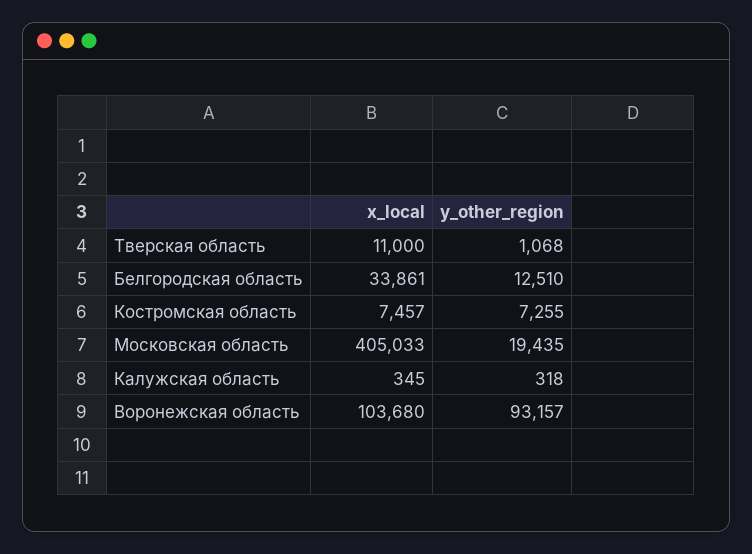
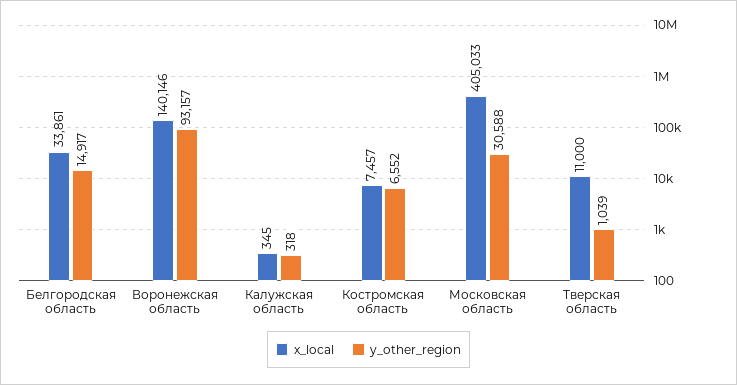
  {
    "x_local": {
      "Тверская область": 11000,
      "Белгородская область": 33861,
      "Костромская область": 7457,
      "Московская область": 405033,
      "Калужская область": 345,
-     "Воронежская область": 103680
+     "Воронежская область": 140146
    },
    "y_other_region": {
-     "Тверская область": 1068,
+     "Тверская область": 1039,
-     "Белгородская область": 12510,
+     "Белгородская область": 14917,
-     "Костромская область": 7255,
+     "Костромская область": 6552,
-     "Московская область": 19435,
+     "Московская область": 30588,
      "Калужская область": 318,
      "Воронежская область": 93157
    }
  }

